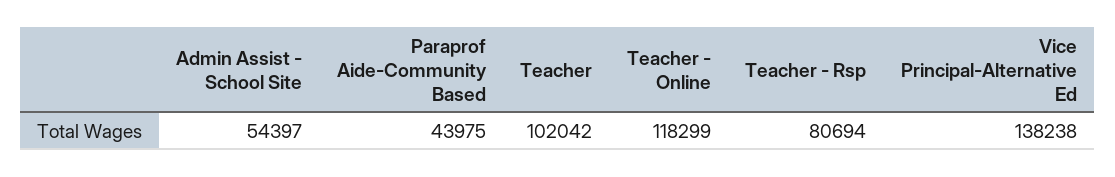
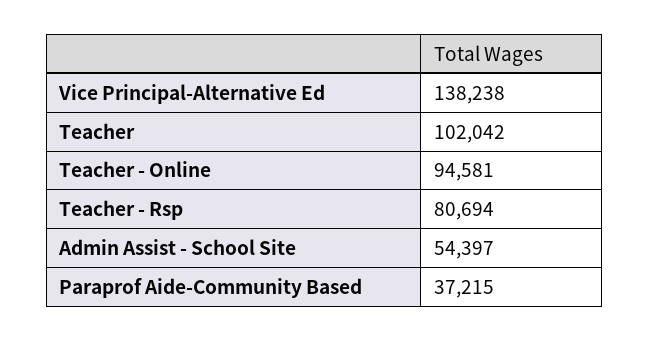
  {
    "Admin Assist - School Site": 54397,
-   "Paraprof Aide-Community Based": 43975,
+   "Paraprof Aide-Community Based": 37215,
    "Teacher": 102042,
-   "Teacher - Online": 118299,
+   "Teacher - Online": 94581,
    "Teacher - Rsp": 80694,
    "Vice Principal-Alternative Ed": 138238
  }

